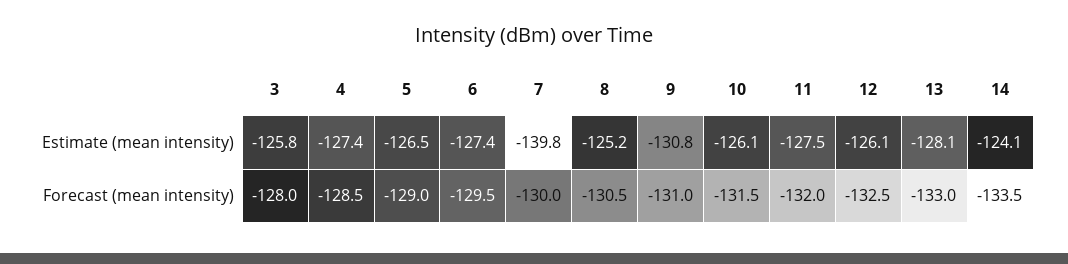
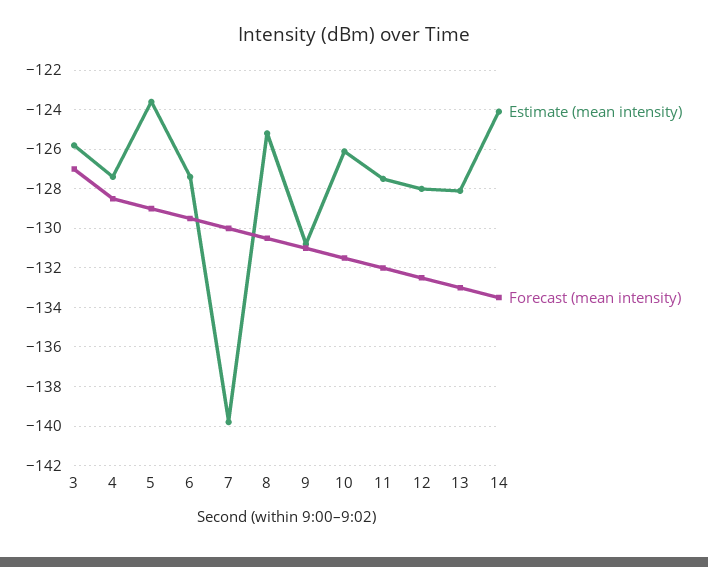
  {
    "Estimate (mean intensity)": {
      "3": -125.8,
      "4": -127.4,
-     "5": -126.5,
+     "5": -123.5,
      "6": -127.4,
      "7": -139.8,
      "8": -125.2,
      "9": -130.8,
      "10": -126.1,
      "11": -127.5,
-     "12": -126.1,
+     "12": -128,
      "13": -128.1,
      "14": -124.1
    },
    "Forecast (mean intensity)": {
-     "3": -128,
+     "3": -127,
      "4": -128.5,
      "5": -129,
      "6": -129.5,
      "7": -130,
      "8": -130.5,
      "9": -131,
      "10": -131.5,
      "11": -132,
      "12": -132.5,
      "13": -133,
      "14": -133.5
    }
  }

